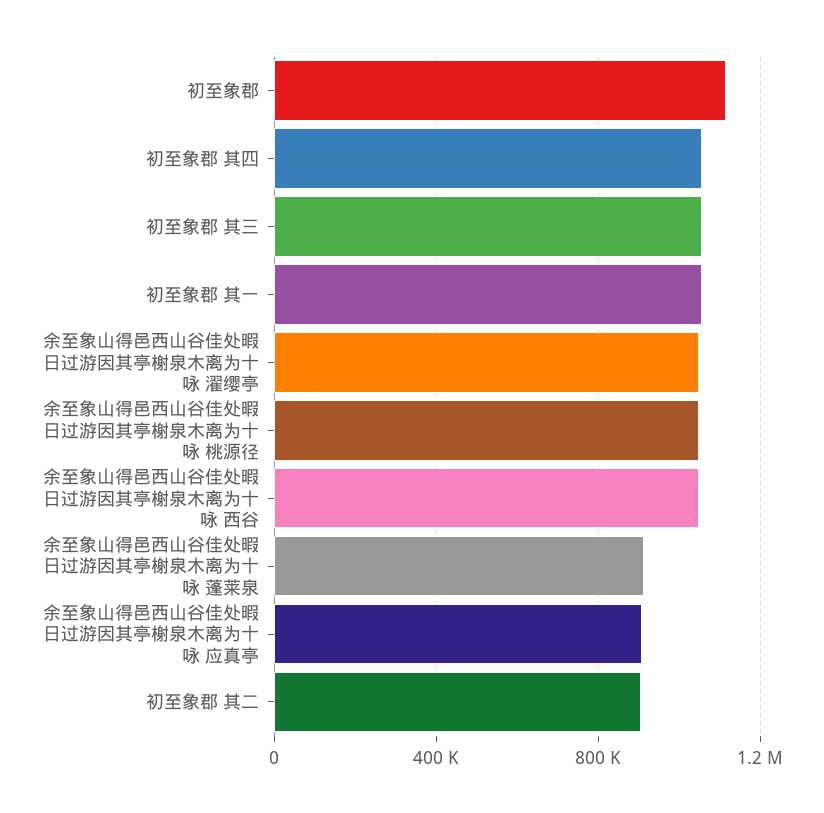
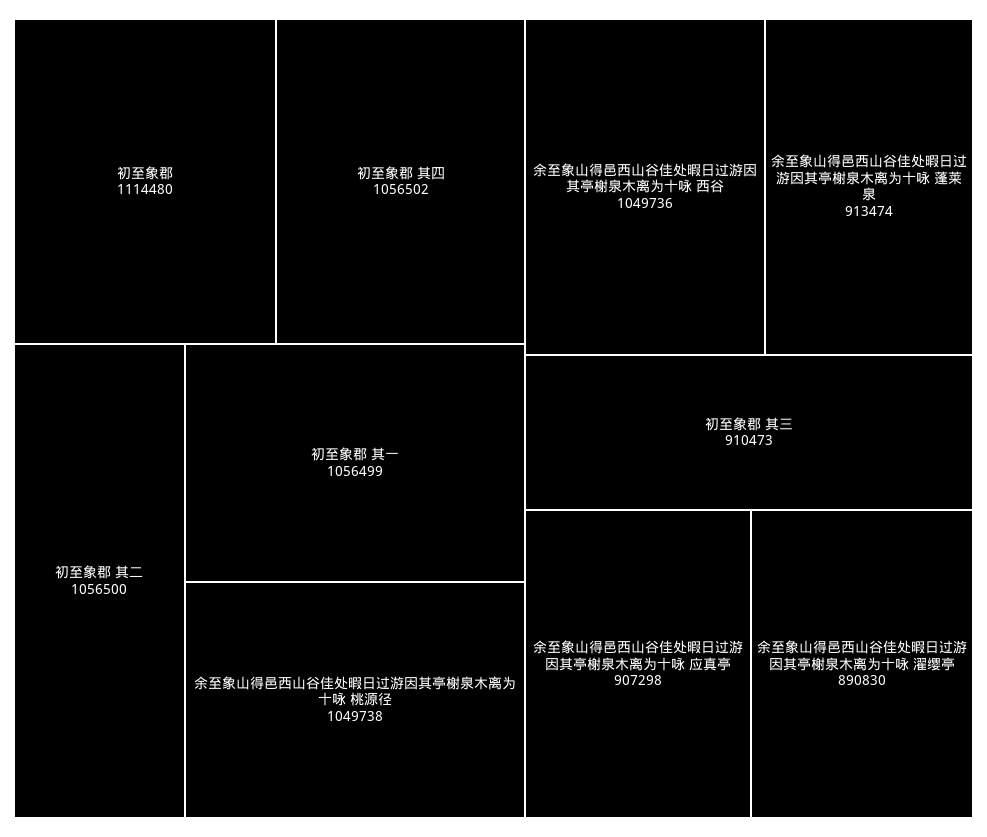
  {
    "初至象郡": 1114480,
    "初至象郡 其四": 1056502,
-   "初至象郡 其三": 1050000,
+   "初至象郡 其三": 910473,
    "初至象郡 其一": 1056499,
-   "余至象山得邑西山谷佳处暇日过游因其亭榭泉木离为十咏 濯缨亭": 1050000,
+   "余至象山得邑西山谷佳处暇日过游因其亭榭泉木离为十咏 濯缨亭": 890830,
    "余至象山得邑西山谷佳处暇日过游因其亭榭泉木离为十咏 桃源径": 1049738,
    "余至象山得邑西山谷佳处暇日过游因其亭榭泉木离为十咏 西谷": 1049736,
    "余至象山得邑西山谷佳处暇日过游因其亭榭泉木离为十咏 蓬莱泉": 913474,
    "余至象山得邑西山谷佳处暇日过游因其亭榭泉木离为十咏 应真亭": 907298,
-   "初至象郡 其二": 900000
+   "初至象郡 其二": 1056500
  }

